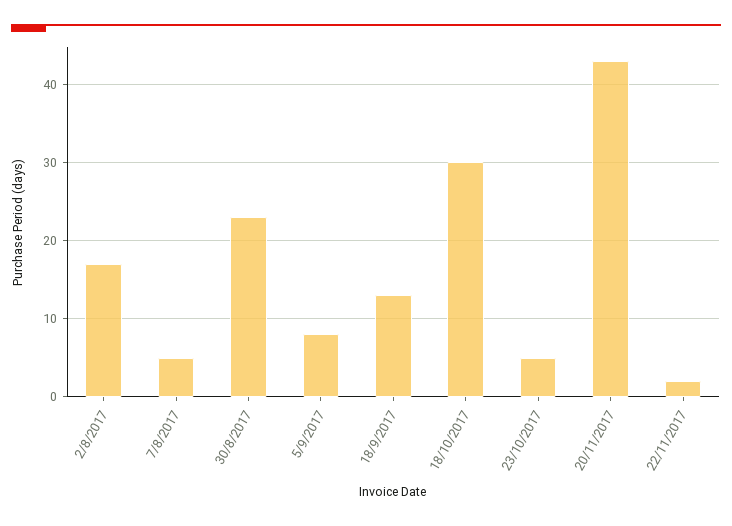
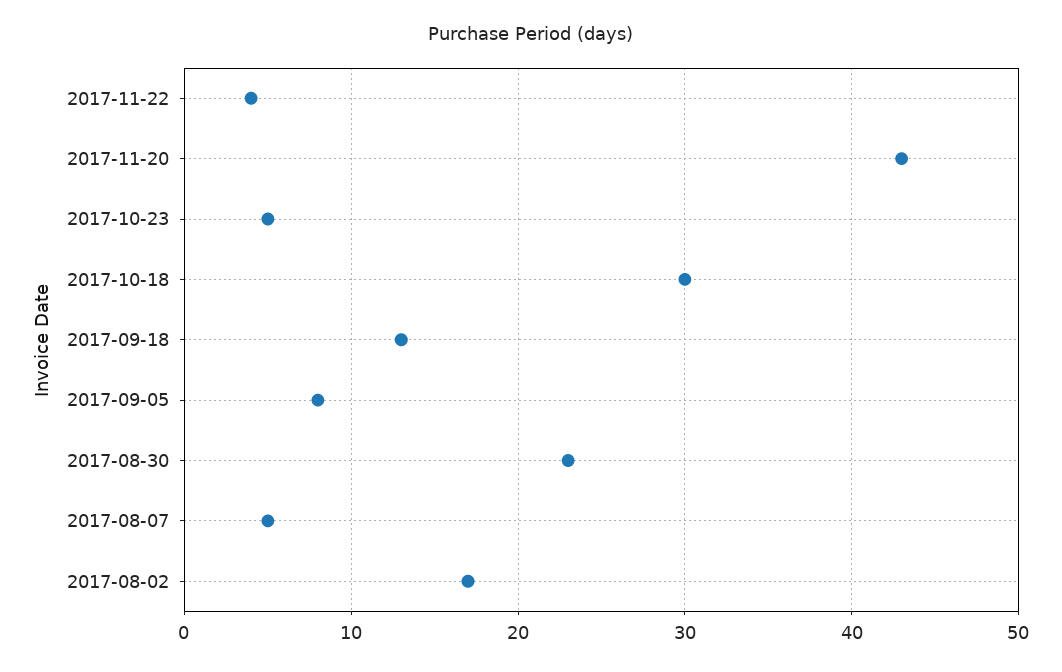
  {
    "2/8/2017": 17,
    "7/8/2017": 5,
    "30/8/2017": 23,
    "5/9/2017": 8,
    "18/9/2017": 13,
    "18/10/2017": 30,
    "23/10/2017": 5,
    "20/11/2017": 43,
-   "22/11/2017": 2
+   "22/11/2017": 4
  }

